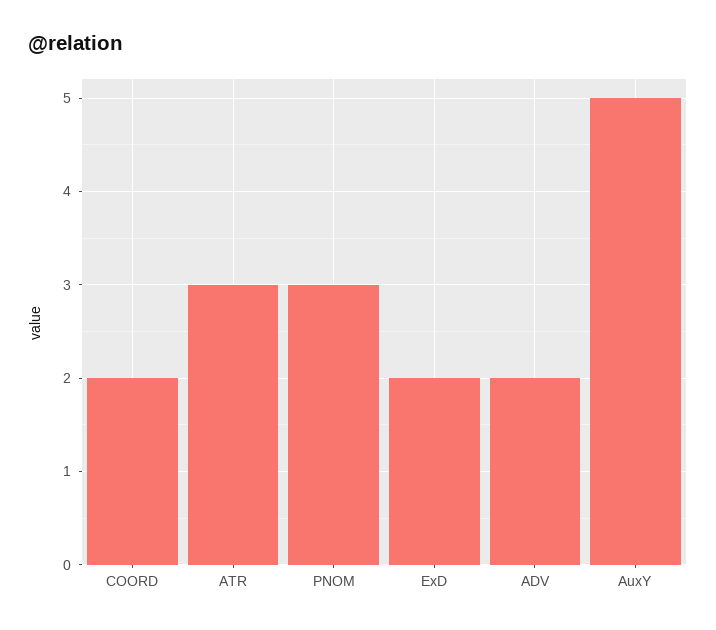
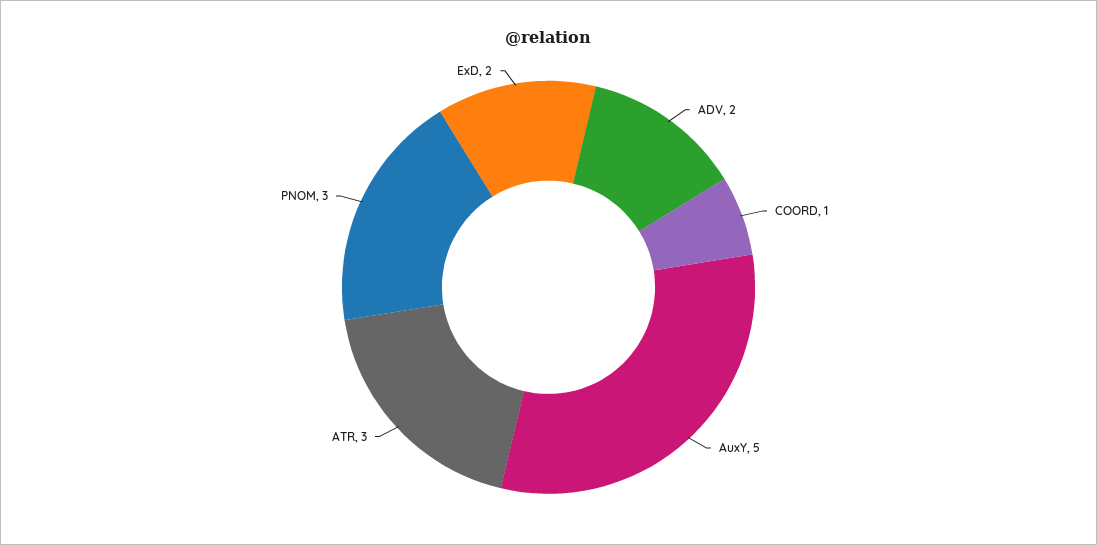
  {
-   "COORD": 2,
+   "COORD": 1,
    "ATR": 3,
    "PNOM": 3,
    "ExD": 2,
    "ADV": 2,
    "AuxY": 5
  }

